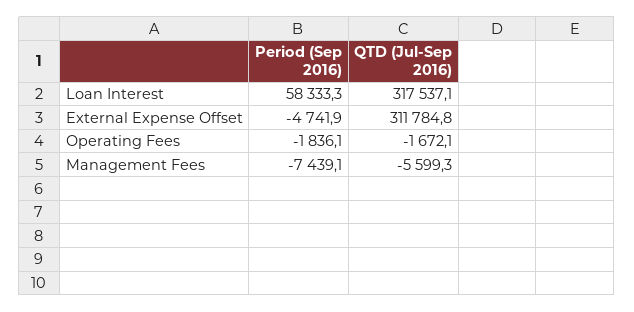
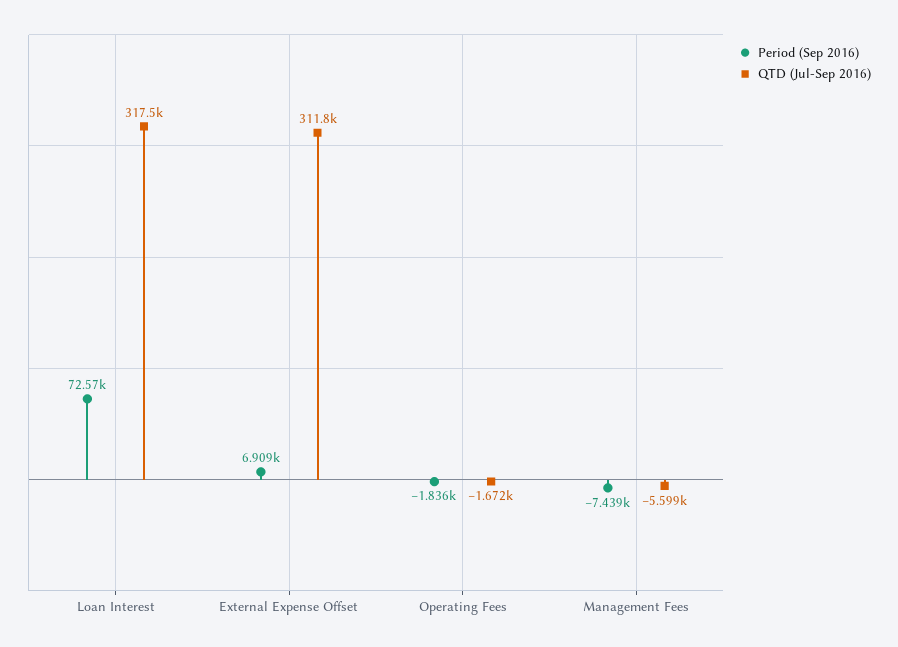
  {
    "Period (Sep 2016)": {
-     "Loan Interest": 58333.3,
+     "Loan Interest": 72570,
-     "External Expense Offset": -4741.9,
+     "External Expense Offset": 6909,
      "Operating Fees": -1836.1,
      "Management Fees": -7439.1
    },
    "QTD (Jul-Sep 2016)": {
      "Loan Interest": 317537.1,
      "External Expense Offset": 311784.8,
      "Operating Fees": -1672.1,
      "Management Fees": -5599.3
    }
  }

